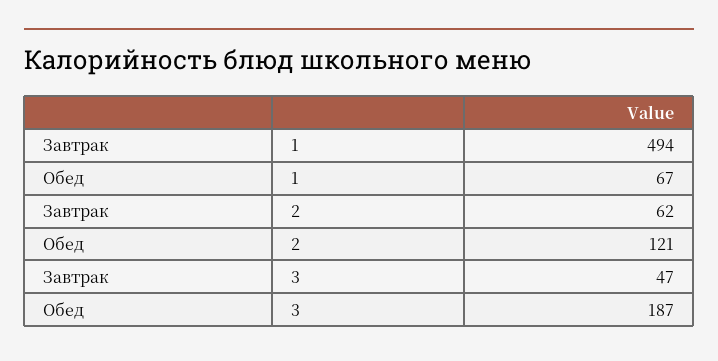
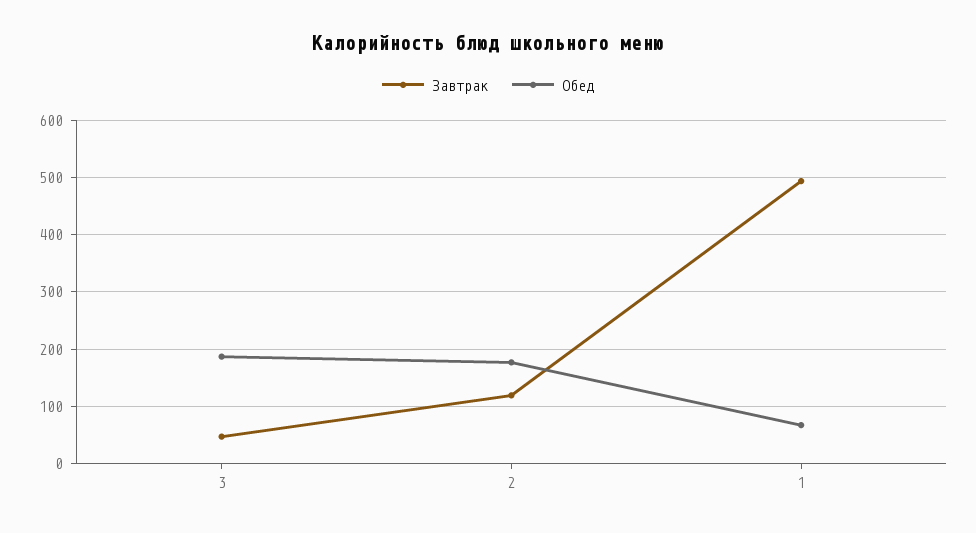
  {
    "Завтрак": {
      "1": 494,
-     "2": 62,
+     "2": 120,
      "3": 47
    },
    "Обед": {
      "1": 67,
-     "2": 121,
+     "2": 180,
      "3": 187
    }
  }

